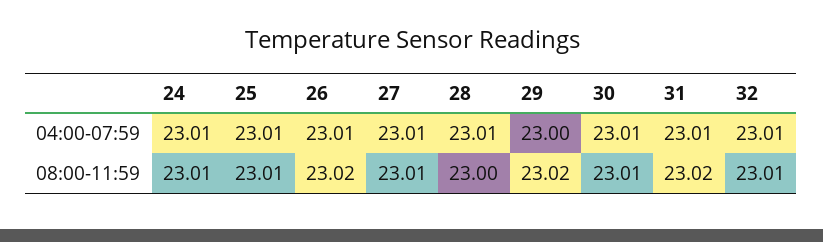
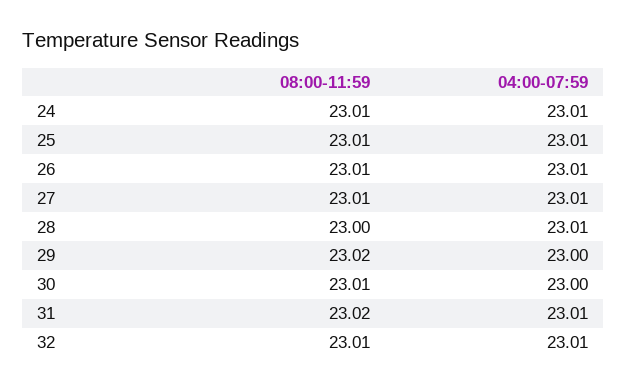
  {
    "24": {
      "04:00-07:59": 23.01,
      "08:00-11:59": 23.01
    },
    "25": {
      "04:00-07:59": 23.01,
      "08:00-11:59": 23.01
    },
    "26": {
      "04:00-07:59": 23.01,
-     "08:00-11:59": 23.02
+     "08:00-11:59": 23.01
    },
    "27": {
      "04:00-07:59": 23.01,
      "08:00-11:59": 23.01
    },
    "28": {
      "04:00-07:59": 23.01,
      "08:00-11:59": 23
    },
    "29": {
      "04:00-07:59": 23,
      "08:00-11:59": 23.02
    },
    "30": {
-     "04:00-07:59": 23.01,
+     "04:00-07:59": 23,
      "08:00-11:59": 23.01
    },
    "31": {
      "04:00-07:59": 23.01,
      "08:00-11:59": 23.02
    },
    "32": {
      "04:00-07:59": 23.01,
      "08:00-11:59": 23.01
    }
  }

